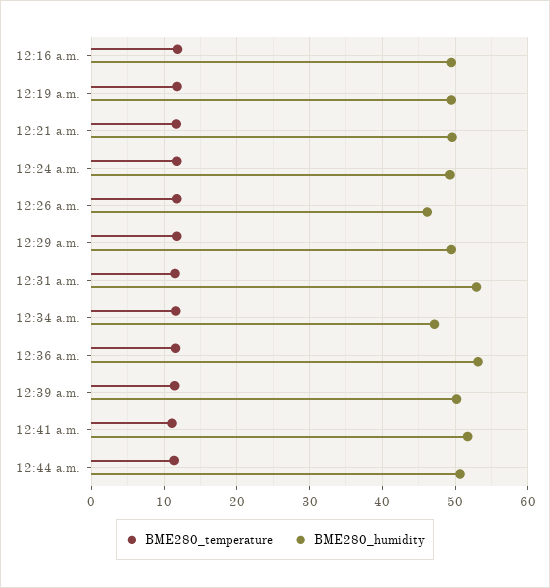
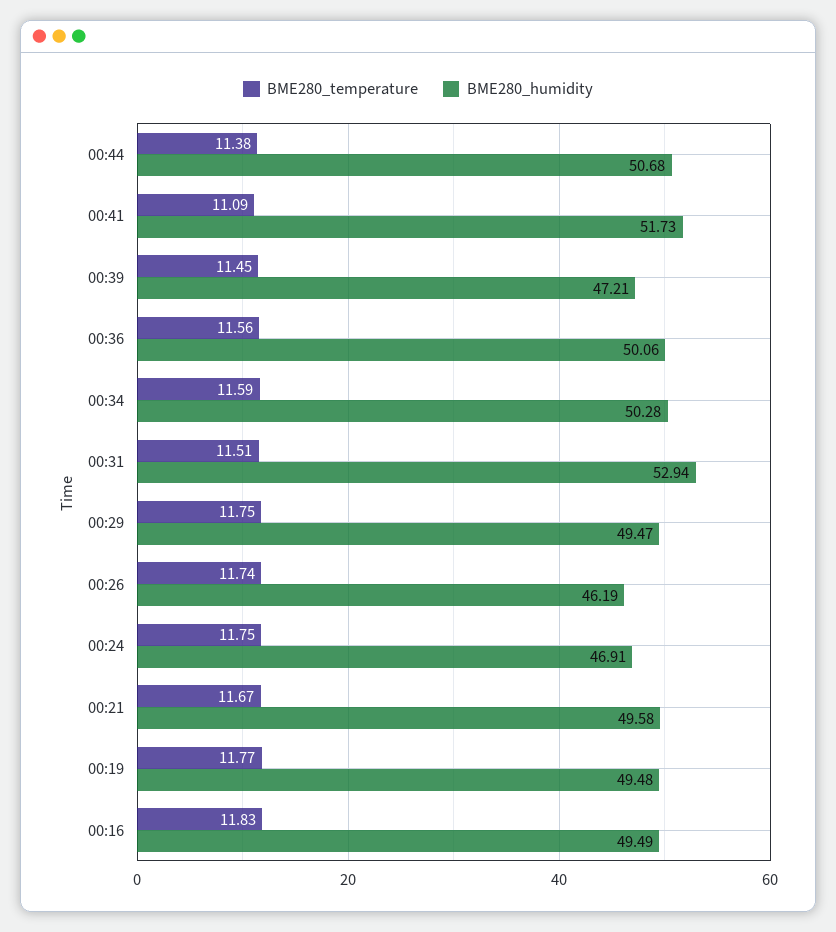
  {
    "BME280_temperature": {
      "12:16 a.m.": 11.83,
      "12:19 a.m.": 11.77,
      "12:21 a.m.": 11.67,
      "12:24 a.m.": 11.75,
      "12:26 a.m.": 11.74,
      "12:29 a.m.": 11.75,
      "12:31 a.m.": 11.51,
      "12:34 a.m.": 11.59,
      "12:36 a.m.": 11.56,
      "12:39 a.m.": 11.45,
      "12:41 a.m.": 11.09,
      "12:44 a.m.": 11.38
    },
    "BME280_humidity": {
      "12:16 a.m.": 49.49,
      "12:19 a.m.": 49.48,
      "12:21 a.m.": 49.58,
-     "12:24 a.m.": 49,
+     "12:24 a.m.": 46.91,
      "12:26 a.m.": 46.19,
      "12:29 a.m.": 49.47,
      "12:31 a.m.": 52.94,
-     "12:34 a.m.": 47,
+     "12:34 a.m.": 50.28,
-     "12:36 a.m.": 53,
+     "12:36 a.m.": 50.06,
-     "12:39 a.m.": 50,
+     "12:39 a.m.": 47.21,
      "12:41 a.m.": 51.73,
      "12:44 a.m.": 50.68
    }
  }

